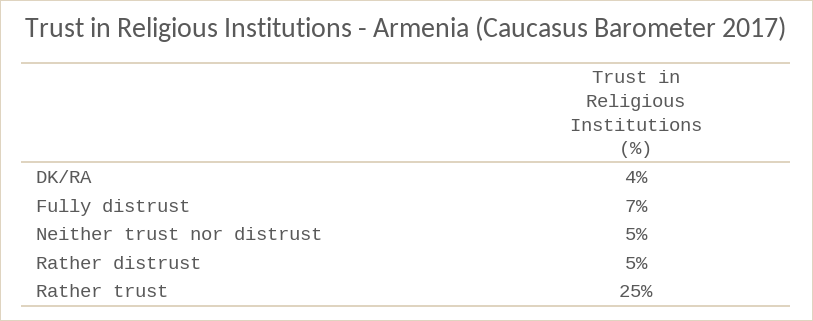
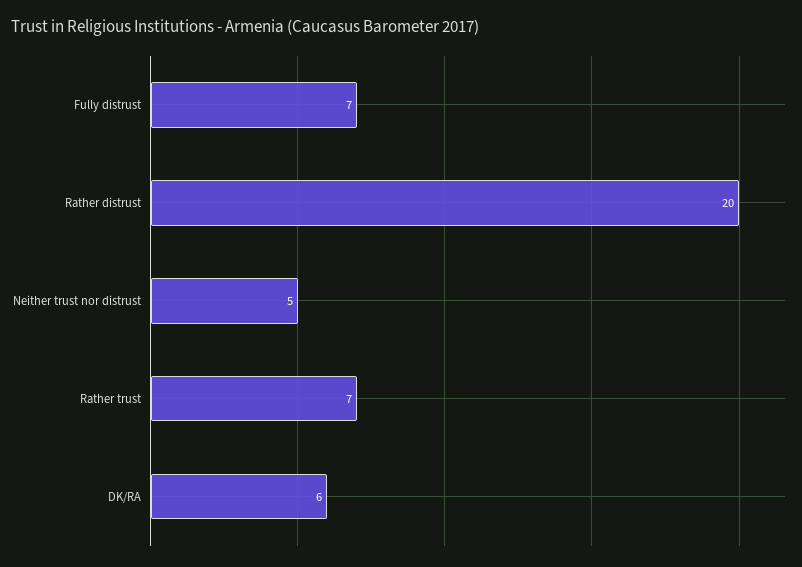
  {
-   "DK/RA": 4,
+   "DK/RA": 6,
    "Fully distrust": 7,
    "Neither trust nor distrust": 5,
-   "Rather distrust": 5,
+   "Rather distrust": 20,
-   "Rather trust": 25
+   "Rather trust": 7
  }

